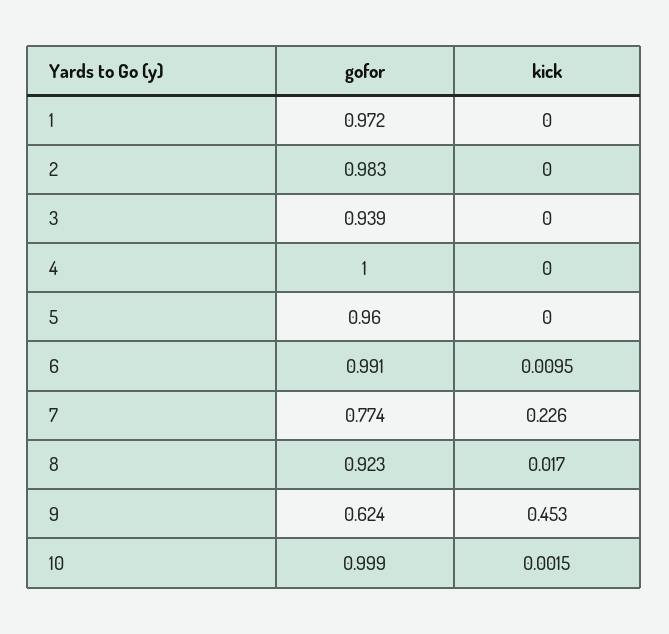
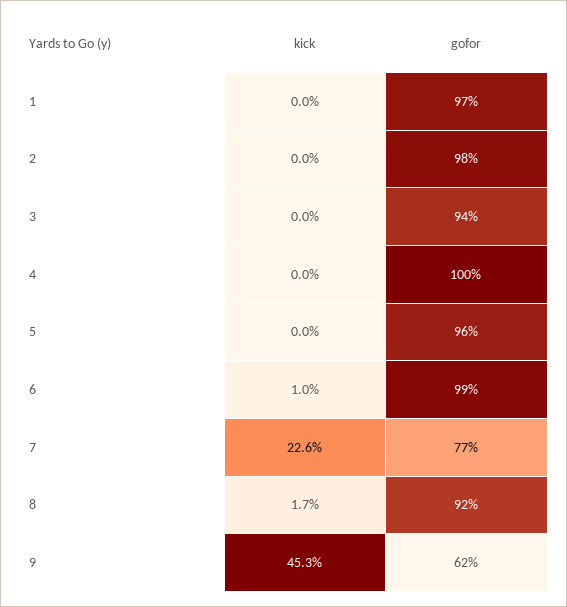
  {
    "gofor": {
      "1": 0.972,
      "2": 0.983,
      "3": 0.939,
      "4": 1,
      "5": 0.96,
      "6": 0.991,
      "7": 0.774,
      "8": 0.923,
-     "9": 0.624,
+     "9": 0.624
-     "10": 0.999
    },
    "kick": {
      "1": 0,
      "2": 0,
      "3": 0,
      "4": 0,
      "5": 0,
      "6": 0.0095,
      "7": 0.226,
      "8": 0.017,
-     "9": 0.453,
+     "9": 0.453
-     "10": 0.0015
    }
  }

